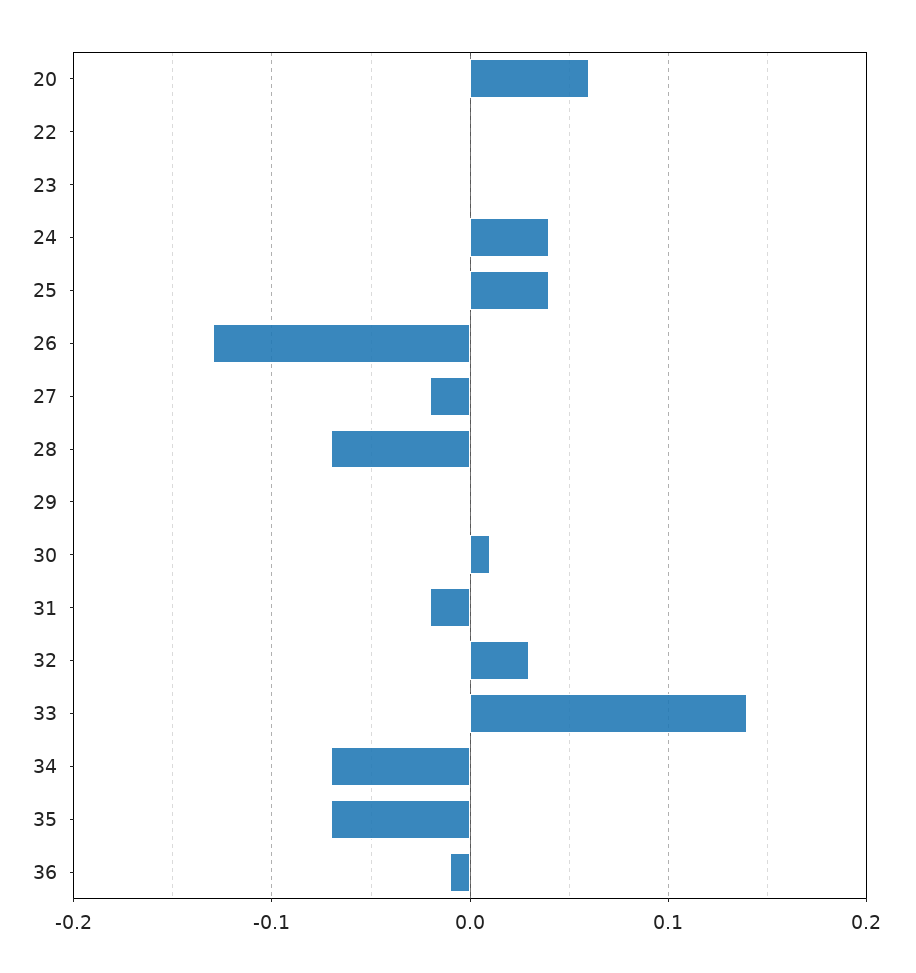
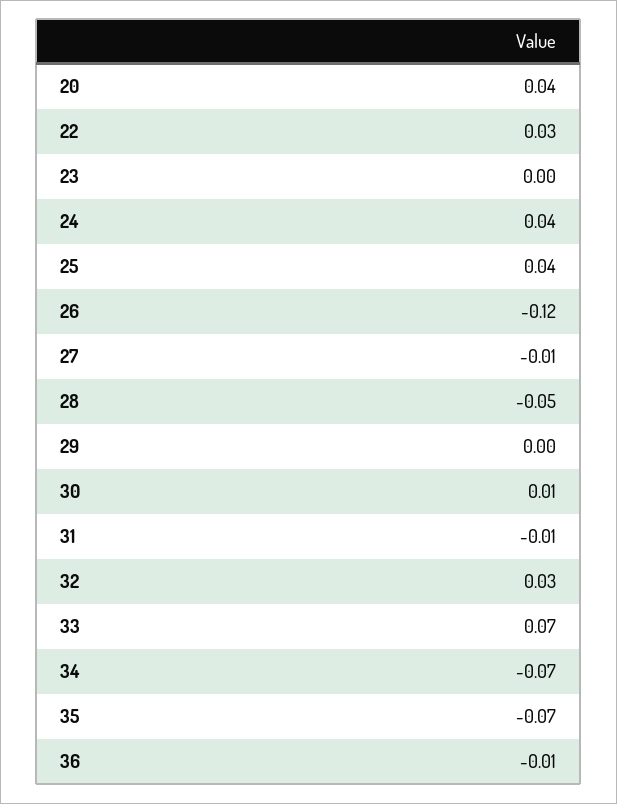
  {
-   "20": 0.06,
+   "20": 0.04,
-   "22": 0,
+   "22": 0.03,
    "23": 0,
    "24": 0.04,
    "25": 0.04,
-   "26": -0.13,
+   "26": -0.12,
-   "27": -0.02,
+   "27": -0.01,
-   "28": -0.07,
+   "28": -0.05,
    "29": 0,
    "30": 0.01,
-   "31": -0.02,
+   "31": -0.01,
    "32": 0.03,
-   "33": 0.14,
+   "33": 0.07,
    "34": -0.07,
    "35": -0.07,
    "36": -0.01
  }

